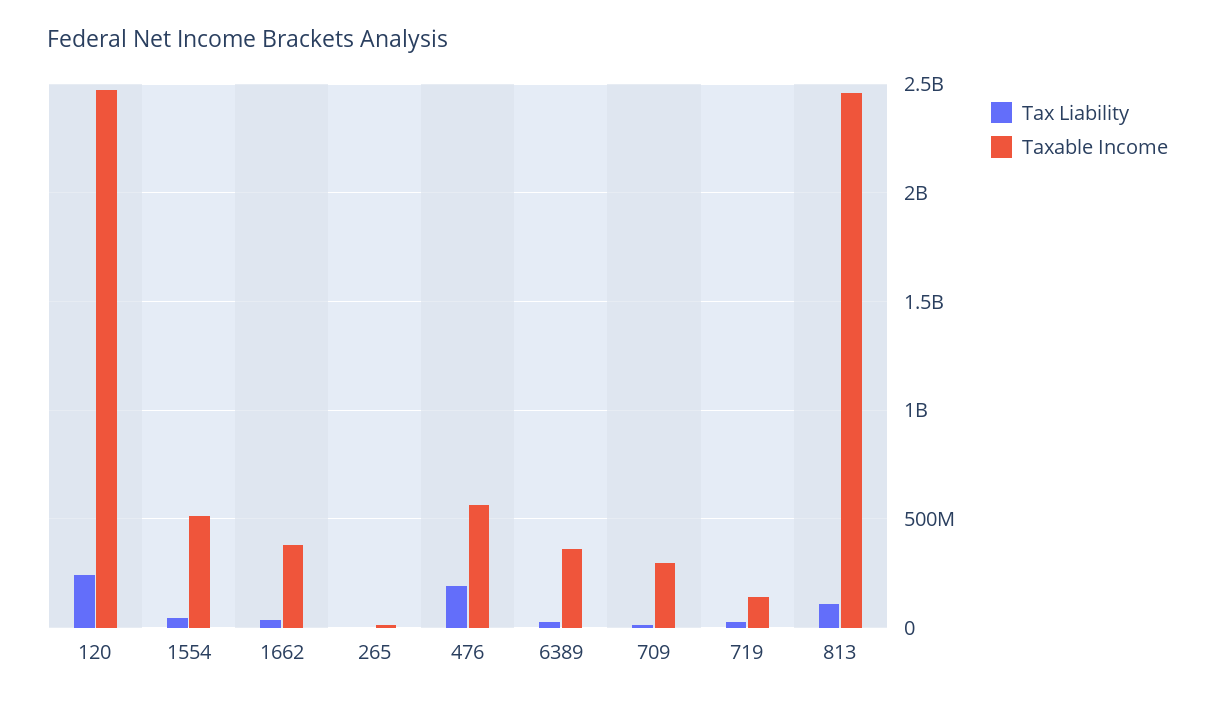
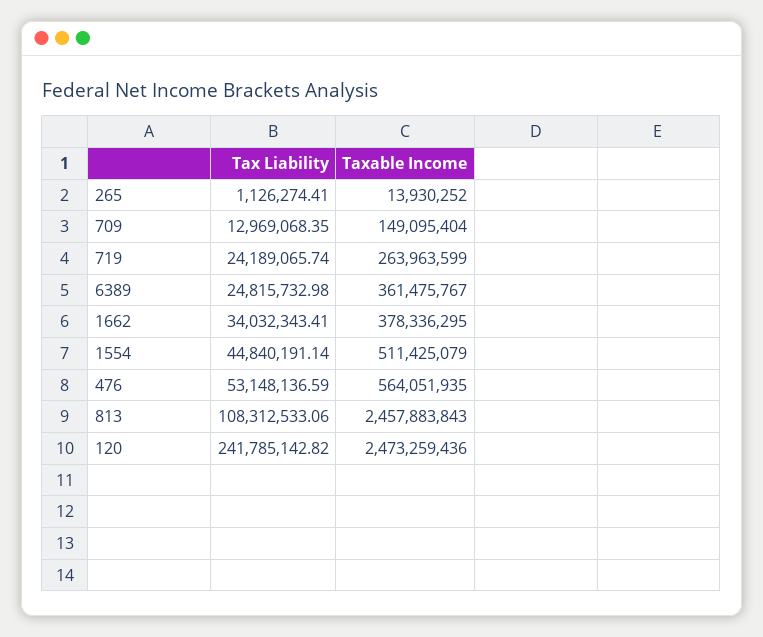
  {
    "Tax Liability": {
      "120": 241785142.82,
      "1554": 44840191.14,
      "1662": 34032343.41,
      "265": 1126274.41,
-     "476": 200000000,
+     "476": 53148136.59,
      "6389": 24815732.98,
      "709": 12969068.35,
      "719": 24189065.74,
      "813": 108312533.06
    },
    "Taxable Income": {
      "120": 2473259436,
      "1554": 511425079,
      "1662": 378336295,
      "265": 13930252,
      "476": 564051935,
      "6389": 361475767,
-     "709": 300000000,
+     "709": 149095404,
-     "719": 150000000,
+     "719": 263963599,
      "813": 2457883843
    }
  }

